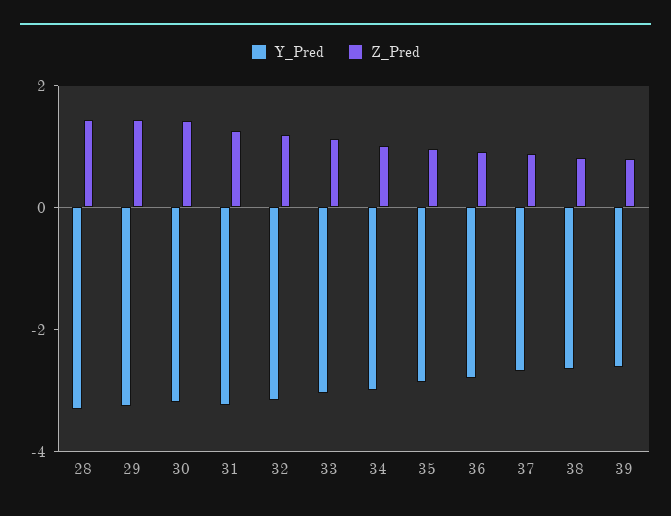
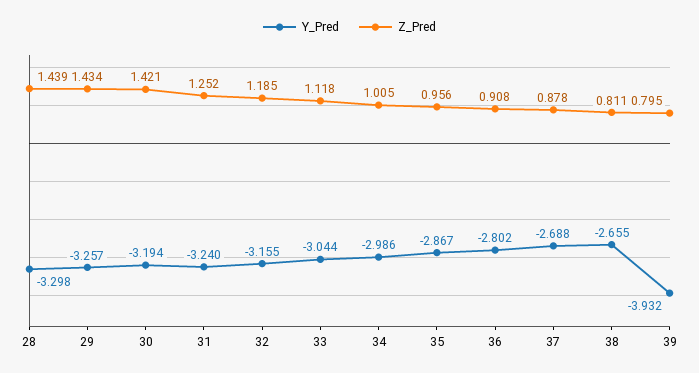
  {
    "Y_Pred": {
      "28": -3.298,
      "29": -3.257,
      "30": -3.194,
      "31": -3.24,
      "32": -3.155,
      "33": -3.044,
      "34": -2.986,
      "35": -2.867,
      "36": -2.802,
      "37": -2.688,
      "38": -2.655,
-     "39": -2.5
+     "39": -3.932
    },
    "Z_Pred": {
      "28": 1.439,
      "29": 1.434,
      "30": 1.421,
      "31": 1.252,
      "32": 1.185,
      "33": 1.118,
      "34": 1.005,
      "35": 0.956,
      "36": 0.908,
      "37": 0.878,
      "38": 0.811,
      "39": 0.795
    }
  }

